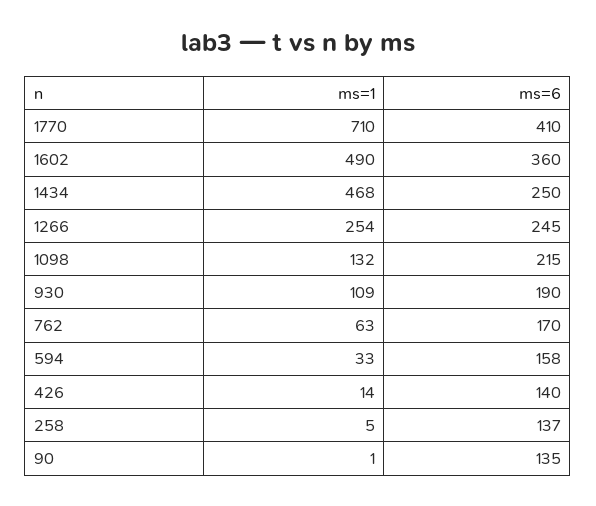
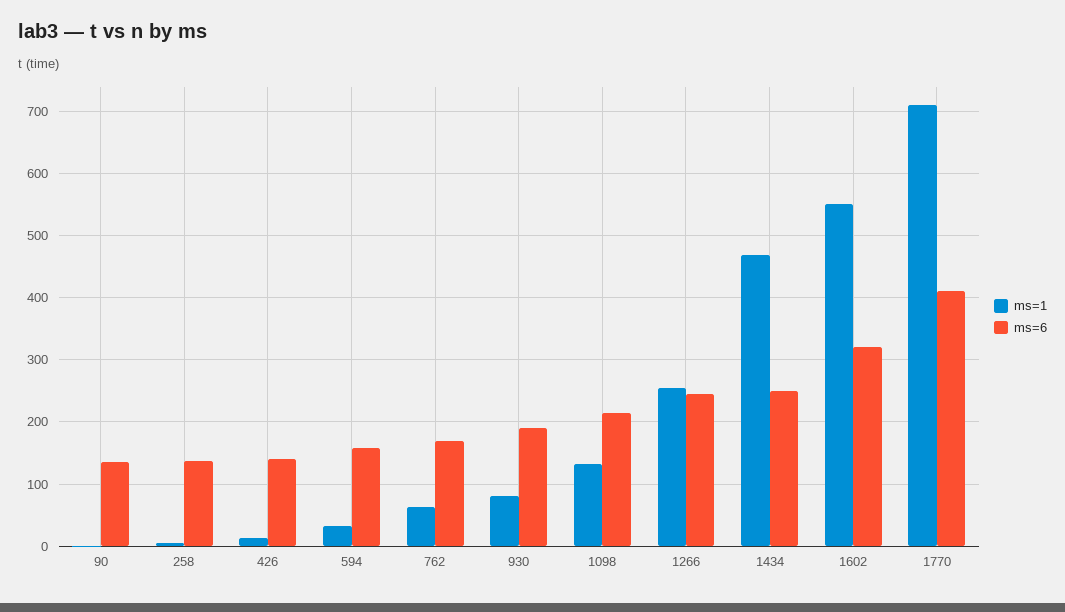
  {
    "ms=1": {
      "1770": 710,
-     "1602": 490,
+     "1602": 550,
      "1434": 468,
      "1266": 254,
      "1098": 132,
-     "930": 109,
+     "930": 80,
      "762": 63,
      "594": 33,
      "426": 14,
      "258": 5,
      "90": 1
    },
    "ms=6": {
      "1770": 410,
-     "1602": 360,
+     "1602": 320,
      "1434": 250,
      "1266": 245,
      "1098": 215,
      "930": 190,
      "762": 170,
      "594": 158,
      "426": 140,
      "258": 137,
      "90": 135
    }
  }

